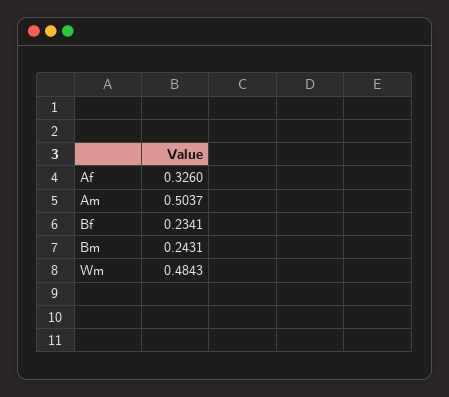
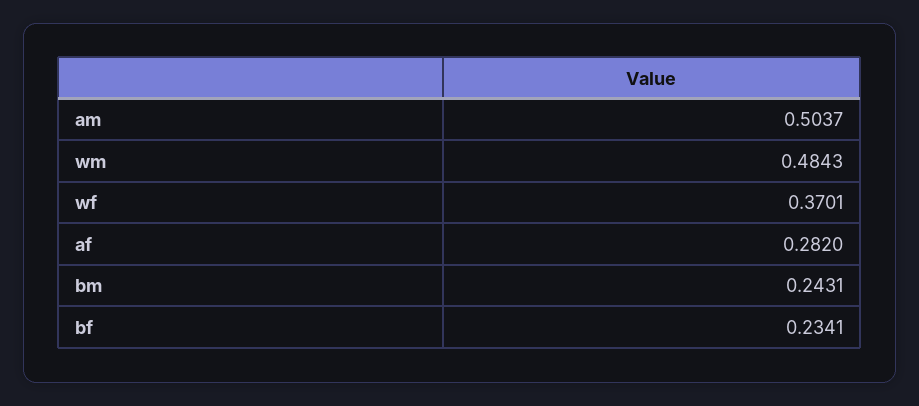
  {
-   "Af": 0.326,
+   "Af": 0.282,
    "Am": 0.5037,
    "Bf": 0.2341,
    "Bm": 0.2431,
-   "Wm": 0.4843
+   "Wm": 0.4843,
+   "wf": 0.3701
  }

